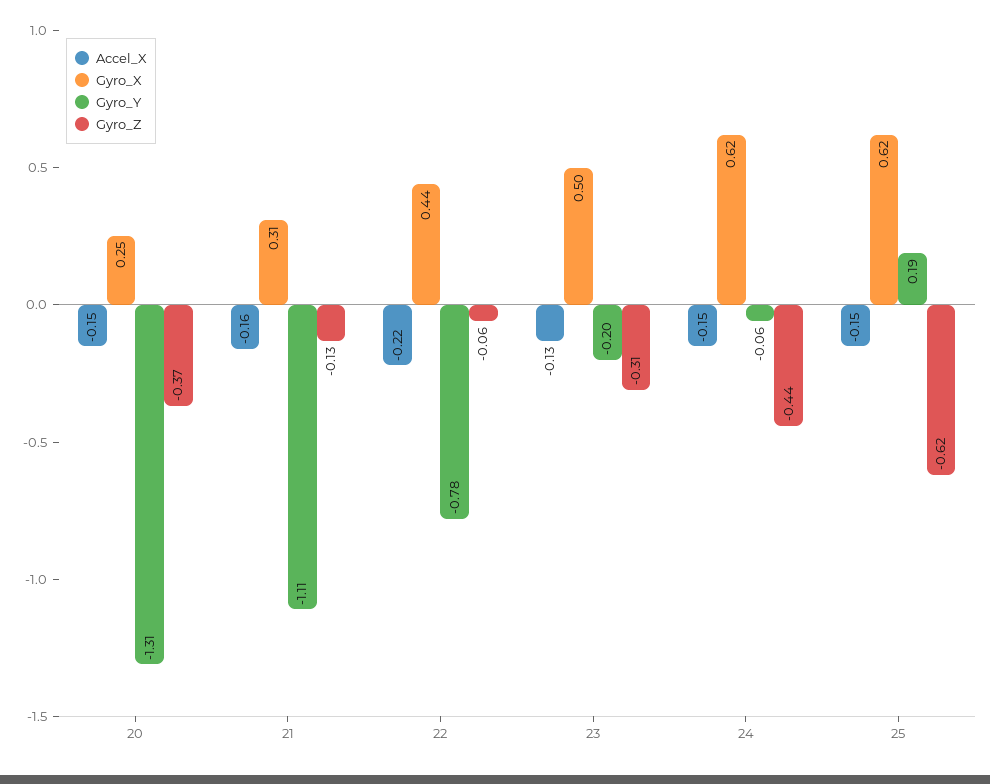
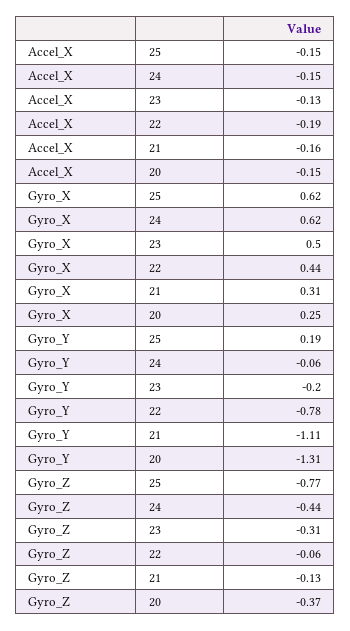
  {
    "Accel_X": {
      "20": -0.15,
      "21": -0.16,
-     "22": -0.22,
+     "22": -0.19,
      "23": -0.13,
      "24": -0.15,
      "25": -0.15
    },
    "Gyro_X": {
      "20": 0.25,
      "21": 0.31,
      "22": 0.44,
      "23": 0.5,
      "24": 0.62,
      "25": 0.62
    },
    "Gyro_Y": {
      "20": -1.31,
      "21": -1.11,
      "22": -0.78,
      "23": -0.2,
      "24": -0.06,
      "25": 0.19
    },
    "Gyro_Z": {
      "20": -0.37,
      "21": -0.13,
      "22": -0.06,
      "23": -0.31,
      "24": -0.44,
-     "25": -0.62
+     "25": -0.77
    }
  }

